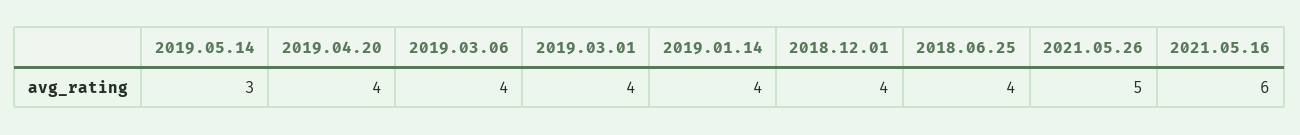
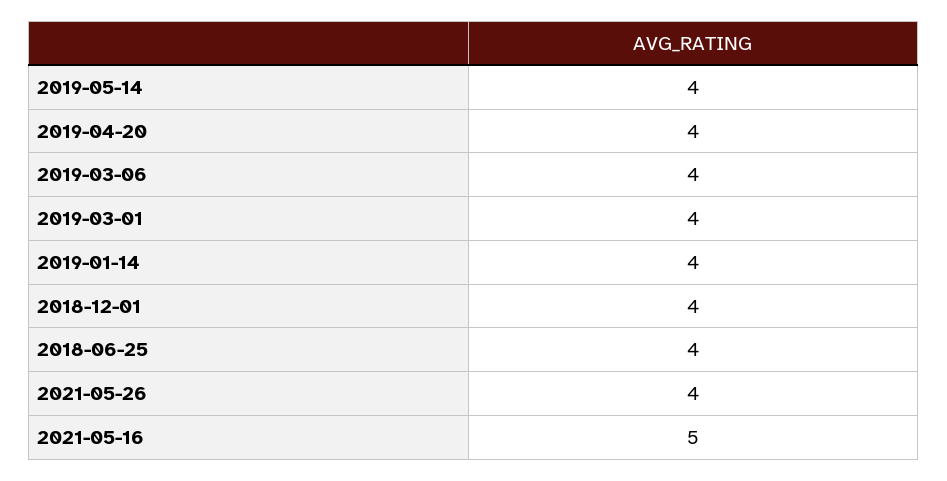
  {
-   "2019.05.14": 3,
+   "2019.05.14": 4,
    "2019.04.20": 4,
    "2019.03.06": 4,
    "2019.03.01": 4,
    "2019.01.14": 4,
    "2018.12.01": 4,
    "2018.06.25": 4,
-   "2021.05.26": 5,
+   "2021.05.26": 4,
-   "2021.05.16": 6
+   "2021.05.16": 5
  }

